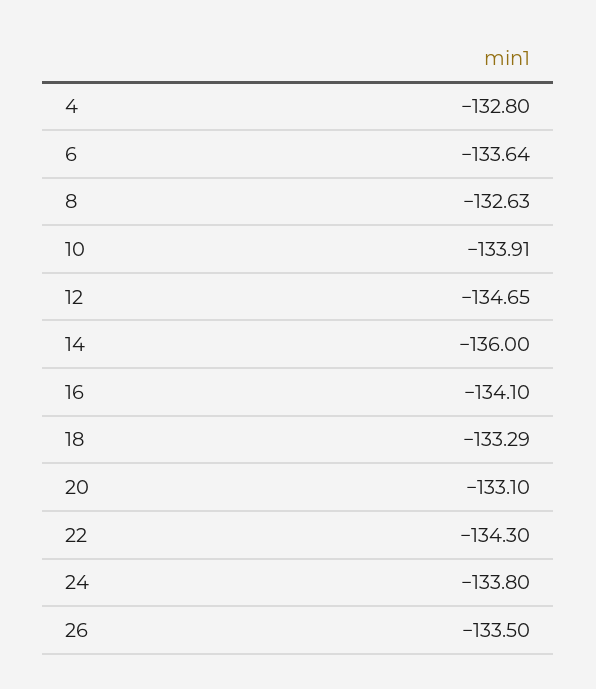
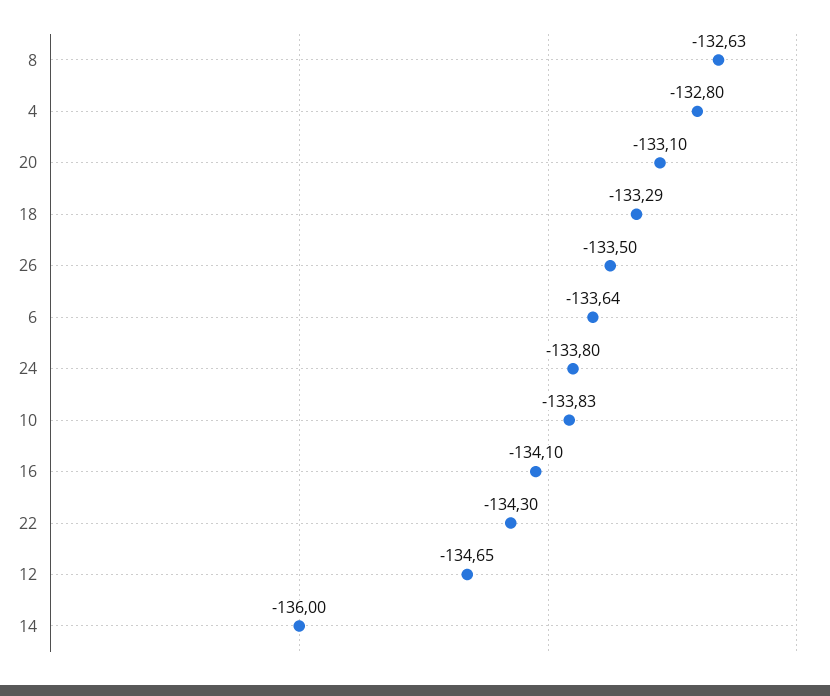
  {
    "4": -132.8,
    "6": -133.64,
    "8": -132.63,
-   "10": -133.91,
+   "10": -133.83,
    "12": -134.65,
    "14": -136,
    "16": -134.1,
    "18": -133.29,
    "20": -133.1,
    "22": -134.3,
    "24": -133.8,
    "26": -133.5
  }

